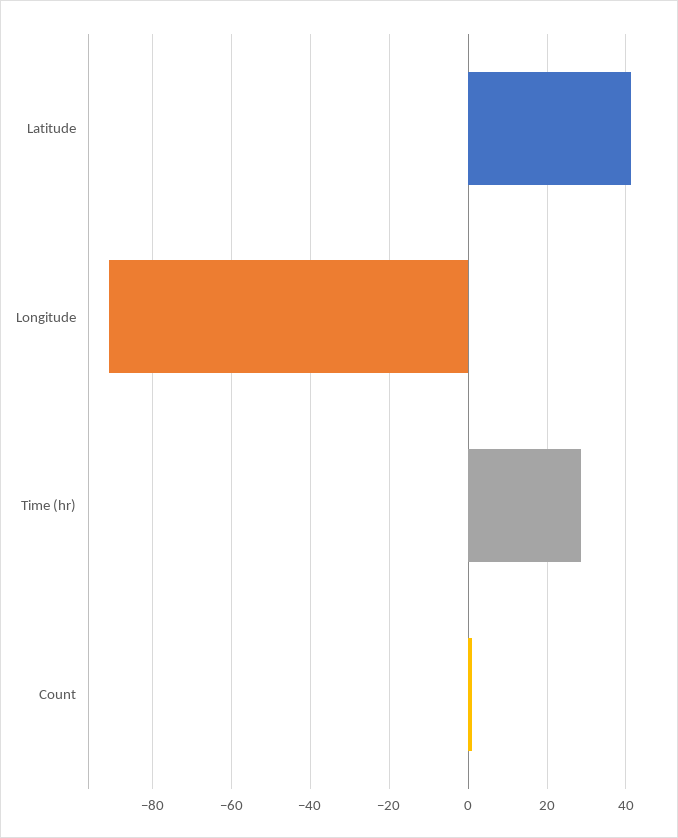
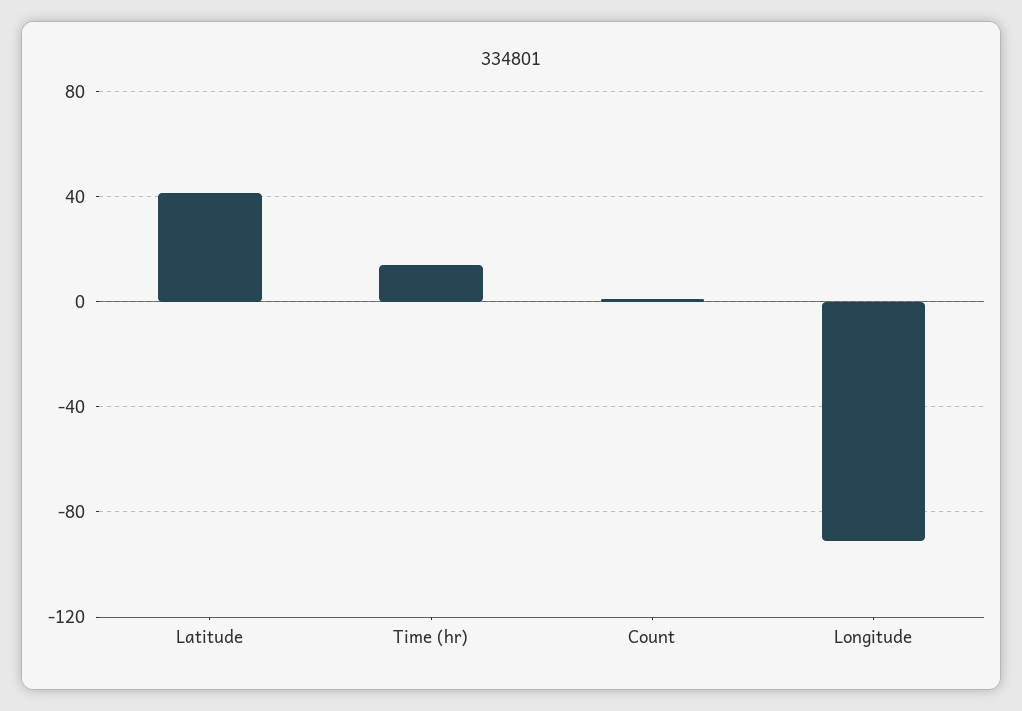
  {
    "Latitude": 42,
    "Longitude": -92,
-   "Time (hr)": 28,
+   "Time (hr)": 15,
    "Count": 2
  }

